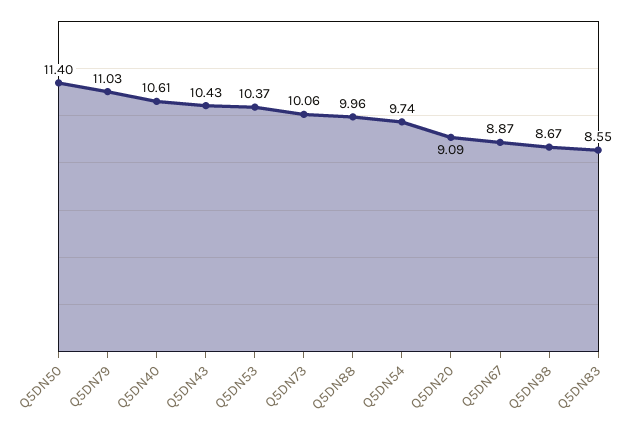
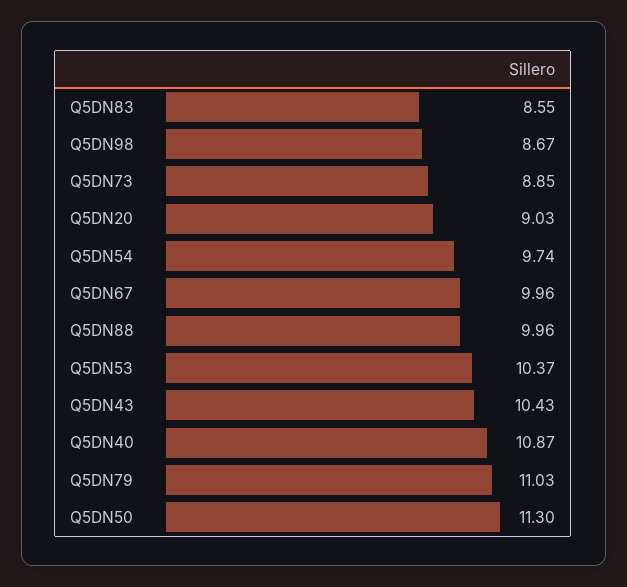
  {
-   "Q5DN50": 11.4,
+   "Q5DN50": 11.3,
    "Q5DN79": 11.03,
-   "Q5DN40": 10.61,
+   "Q5DN40": 10.87,
    "Q5DN43": 10.43,
    "Q5DN53": 10.37,
-   "Q5DN73": 10.06,
+   "Q5DN73": 8.85,
    "Q5DN88": 9.96,
    "Q5DN54": 9.74,
-   "Q5DN20": 9.09,
+   "Q5DN20": 9.03,
-   "Q5DN67": 8.87,
+   "Q5DN67": 9.96,
    "Q5DN98": 8.67,
    "Q5DN83": 8.55
  }

